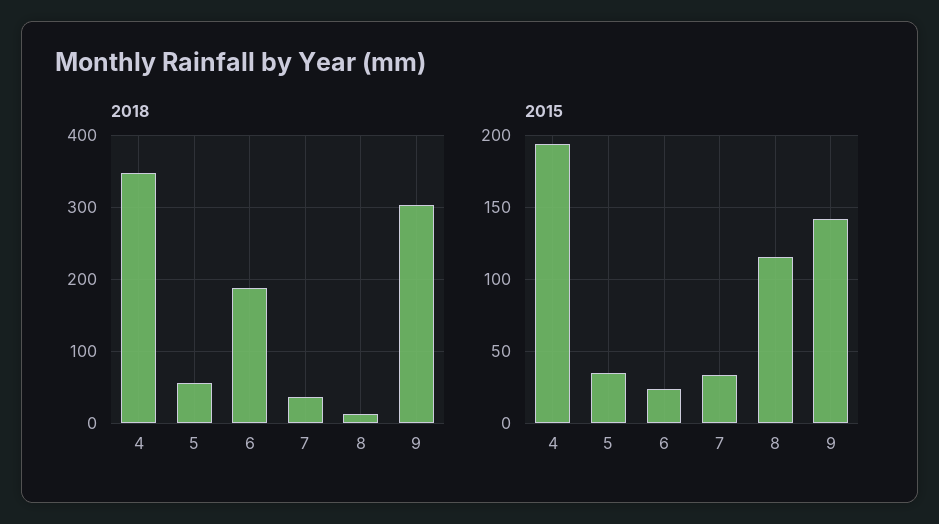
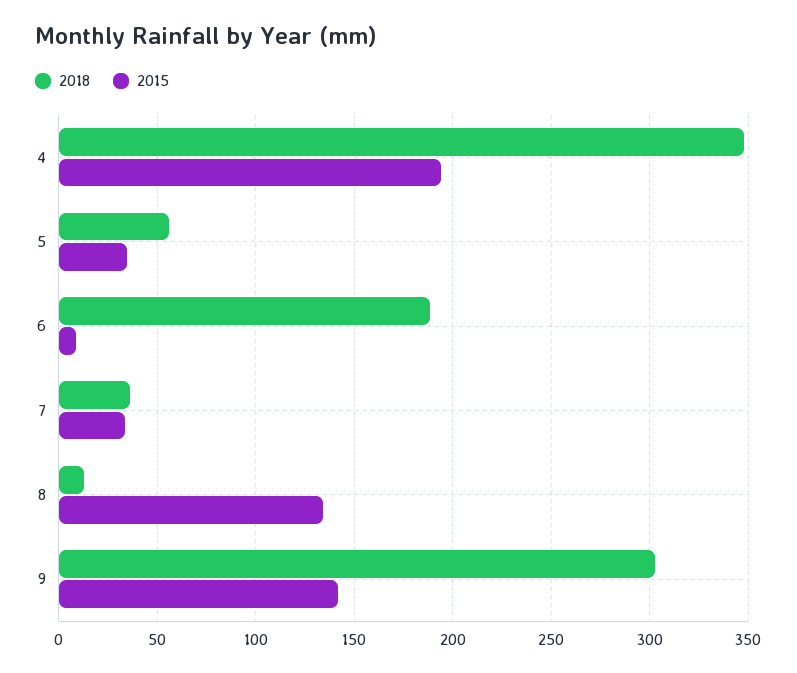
  {
    "2018": {
      "4": 350,
      "5": 55,
      "6": 190,
      "7": 35,
      "8": 15,
      "9": 305
    },
    "2015": {
      "4": 195,
      "5": 35,
-     "6": 25,
+     "6": 10,
      "7": 35,
-     "8": 115,
+     "8": 135,
      "9": 140
    }
  }

